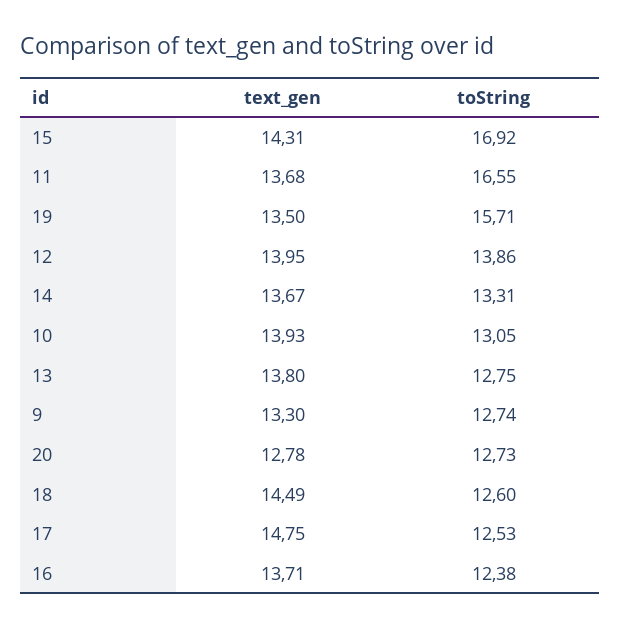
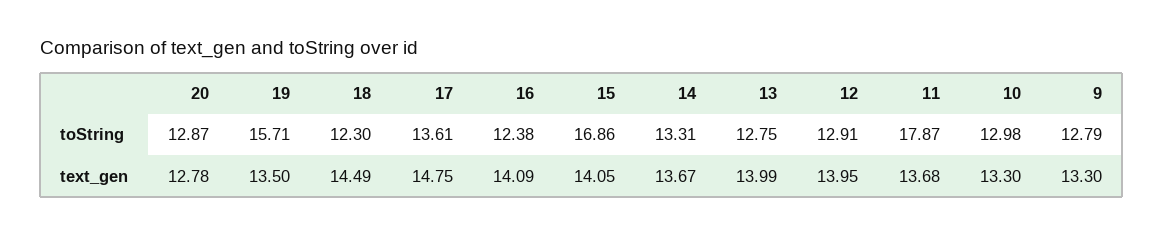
  {
    "text_gen": {
-     "15": 14.31,
+     "15": 14.05,
      "11": 13.68,
      "19": 13.5,
      "12": 13.95,
      "14": 13.67,
-     "10": 13.93,
+     "10": 13.3,
-     "13": 13.8,
+     "13": 13.99,
      "9": 13.3,
      "20": 12.78,
      "18": 14.49,
      "17": 14.75,
-     "16": 13.71
+     "16": 14.09
    },
    "toString": {
-     "15": 16.92,
+     "15": 16.86,
-     "11": 16.55,
+     "11": 17.87,
      "19": 15.71,
-     "12": 13.86,
+     "12": 12.91,
      "14": 13.31,
-     "10": 13.05,
+     "10": 12.98,
      "13": 12.75,
-     "9": 12.74,
+     "9": 12.79,
-     "20": 12.73,
+     "20": 12.87,
-     "18": 12.6,
+     "18": 12.3,
-     "17": 12.53,
+     "17": 13.61,
      "16": 12.38
    }
  }

